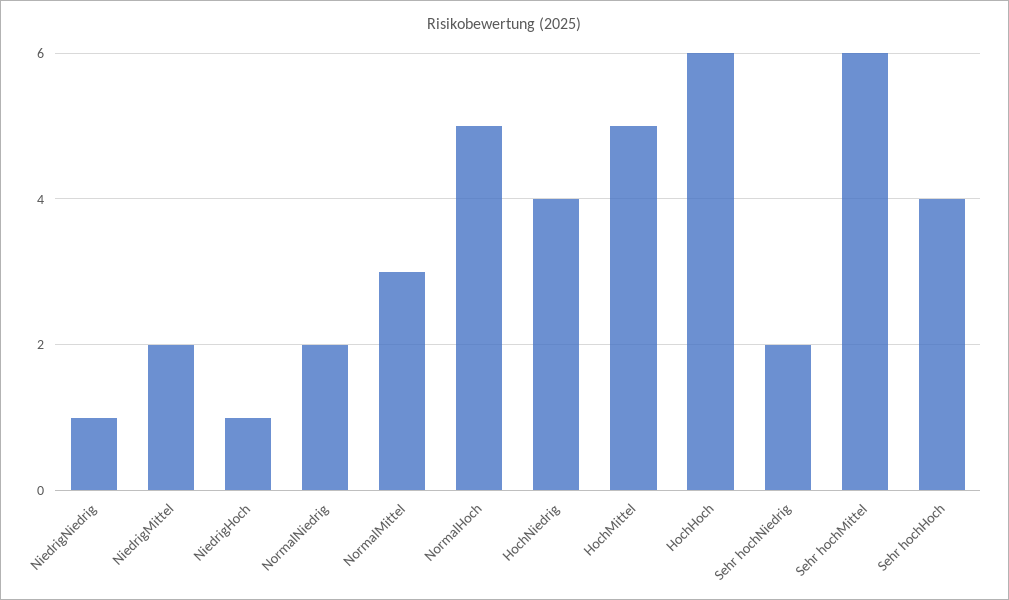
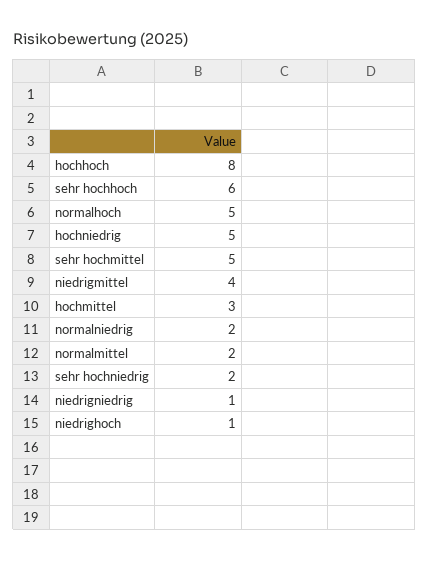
  {
    "NiedrigNiedrig": 1,
-   "NiedrigMittel": 2,
+   "NiedrigMittel": 4,
    "NiedrigHoch": 1,
    "NormalNiedrig": 2,
-   "NormalMittel": 3,
+   "NormalMittel": 2,
    "NormalHoch": 5,
-   "HochNiedrig": 4,
+   "HochNiedrig": 5,
-   "HochMittel": 5,
+   "HochMittel": 3,
-   "HochHoch": 6,
+   "HochHoch": 8,
    "Sehr hochNiedrig": 2,
-   "Sehr hochMittel": 6,
+   "Sehr hochMittel": 5,
-   "Sehr hochHoch": 4
+   "Sehr hochHoch": 6
  }

